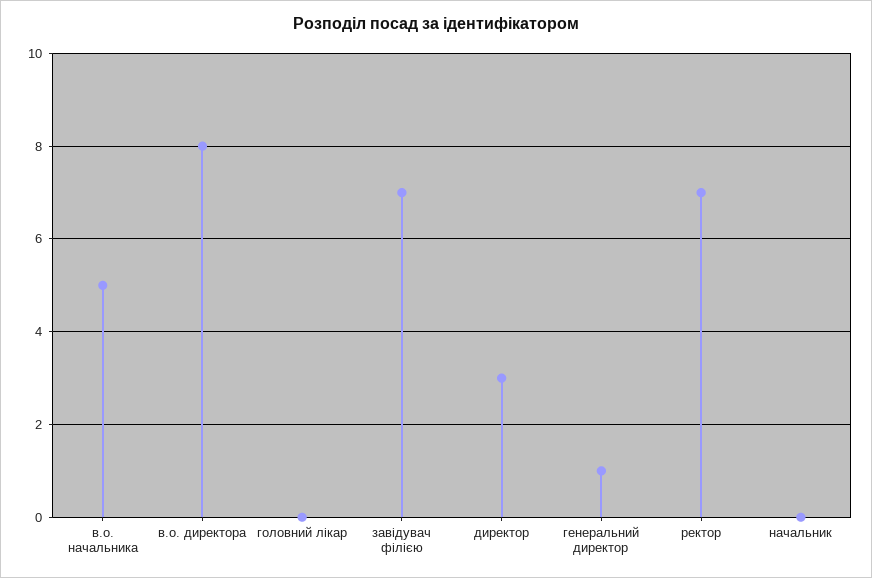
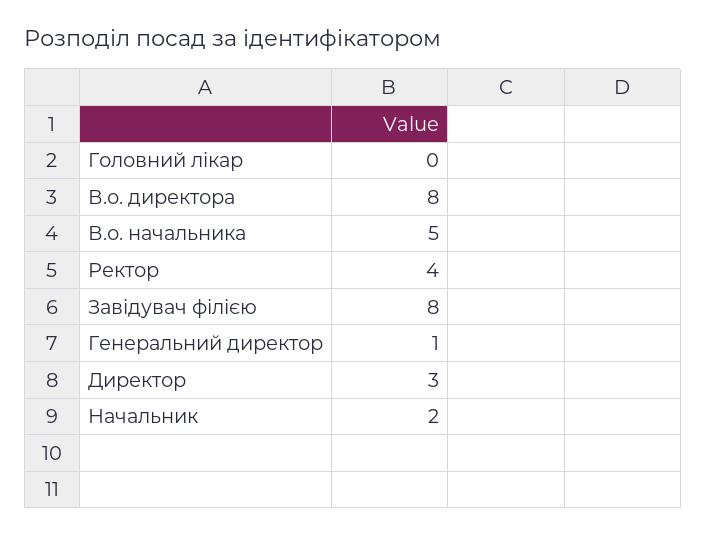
  {
    "в.о. начальника": 5,
    "в.о. директора": 8,
    "головний лікар": 0,
-   "завідувач філією": 7,
+   "завідувач філією": 8,
    "директор": 3,
    "генеральний директор": 1,
-   "ректор": 7,
+   "ректор": 4,
-   "начальник": 0
+   "начальник": 2
  }

